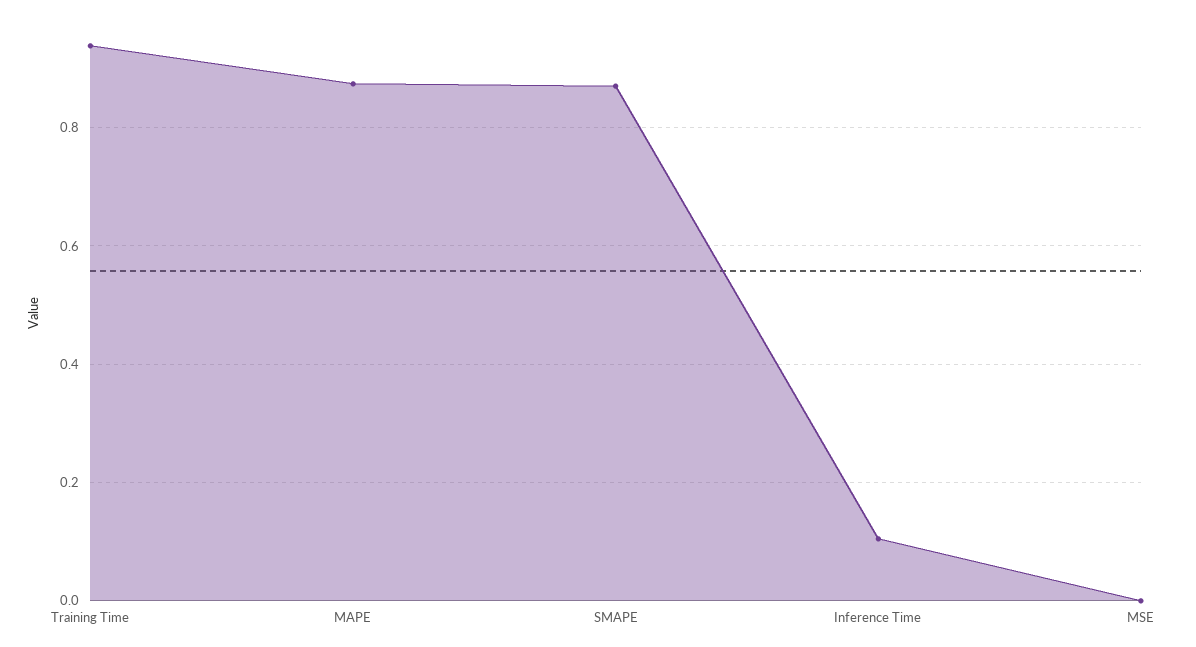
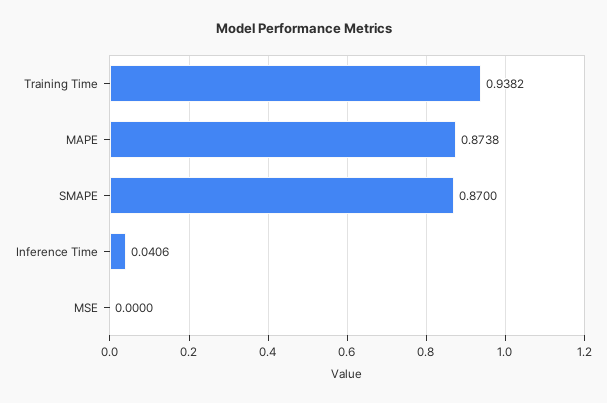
  {
    "Training Time": 0.9382,
    "MAPE": 0.8738,
    "SMAPE": 0.87,
-   "Inference Time": 0.1,
+   "Inference Time": 0.0406,
    "MSE": 0
  }

